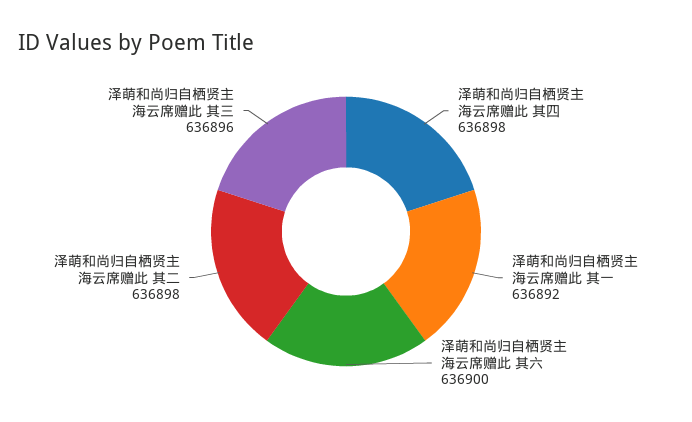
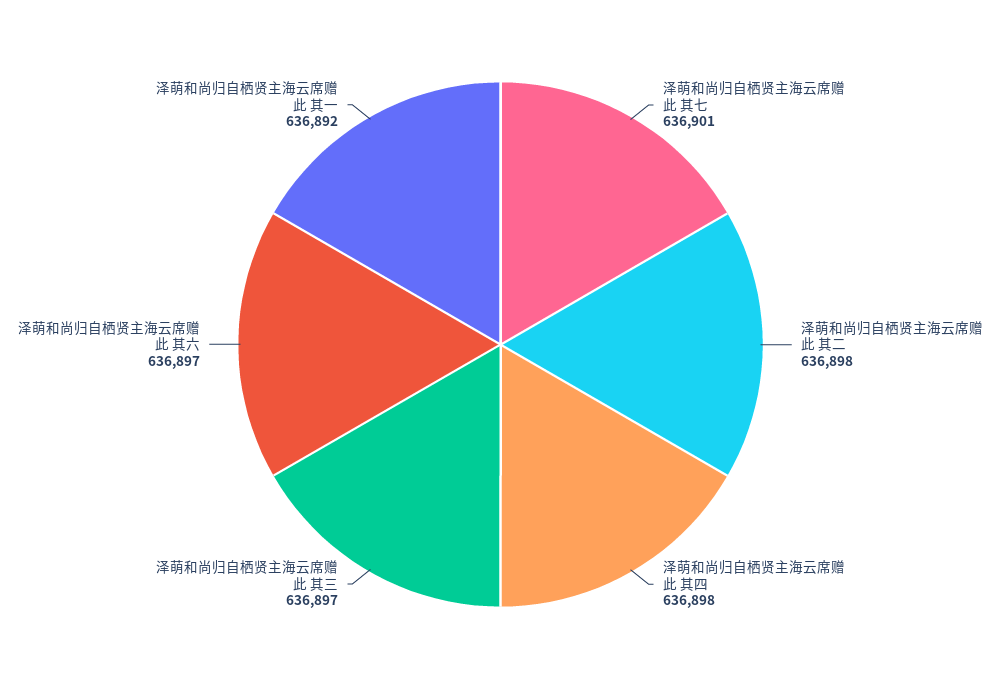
  {
    "泽萌和尚归自栖贤主海云席赠此 其四": 636898,
    "泽萌和尚归自栖贤主海云席赠此 其一": 636892,
-   "泽萌和尚归自栖贤主海云席赠此 其六": 636900,
+   "泽萌和尚归自栖贤主海云席赠此 其六": 636897,
    "泽萌和尚归自栖贤主海云席赠此 其二": 636898,
-   "泽萌和尚归自栖贤主海云席赠此 其三": 636896
+   "泽萌和尚归自栖贤主海云席赠此 其三": 636897,
+   "泽萌和尚归自栖贤主海云席赠此 其七": 636901
  }

